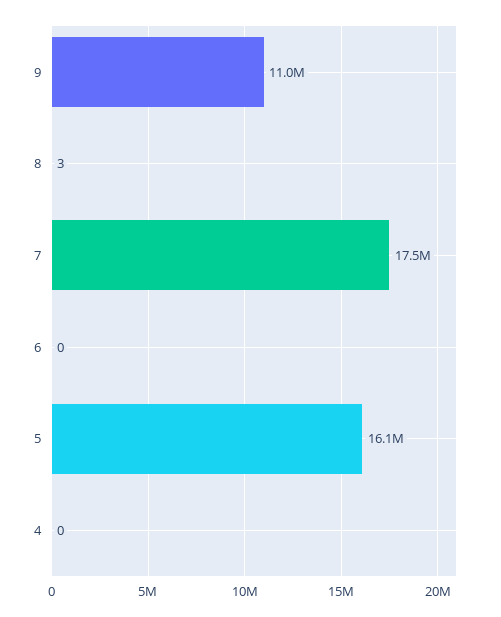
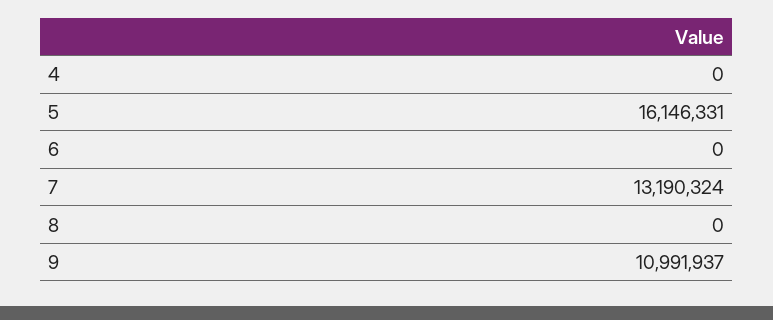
  {
    "9": 10991937,
-   "8": 3,
+   "8": 0,
-   "7": 17500000,
+   "7": 13190324,
    "6": 0,
    "5": 16146331,
    "4": 0
  }

